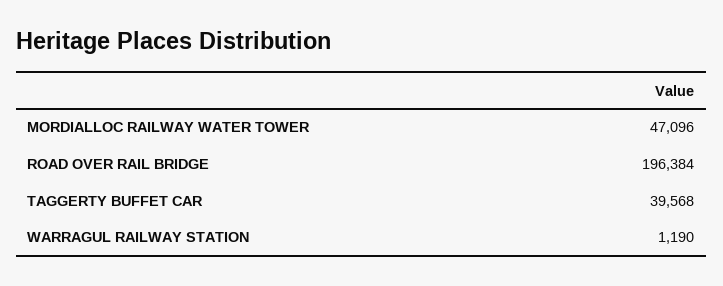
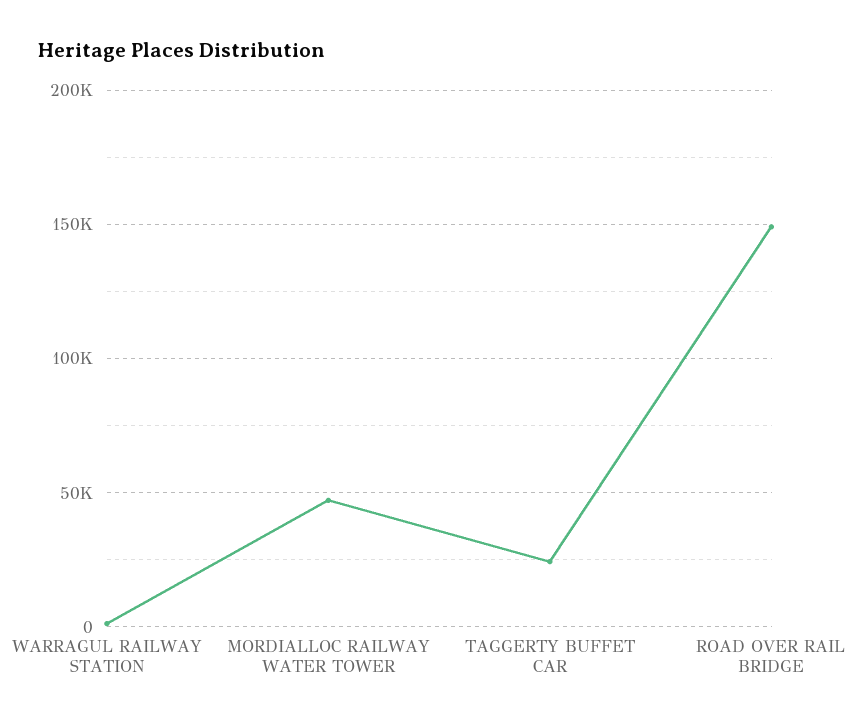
  {
    "MORDIALLOC RAILWAY WATER TOWER": 47096,
-   "ROAD OVER RAIL BRIDGE": 196384,
+   "ROAD OVER RAIL BRIDGE": 150000,
-   "TAGGERTY BUFFET CAR": 39568,
+   "TAGGERTY BUFFET CAR": 25000,
    "WARRAGUL RAILWAY STATION": 1190
  }

